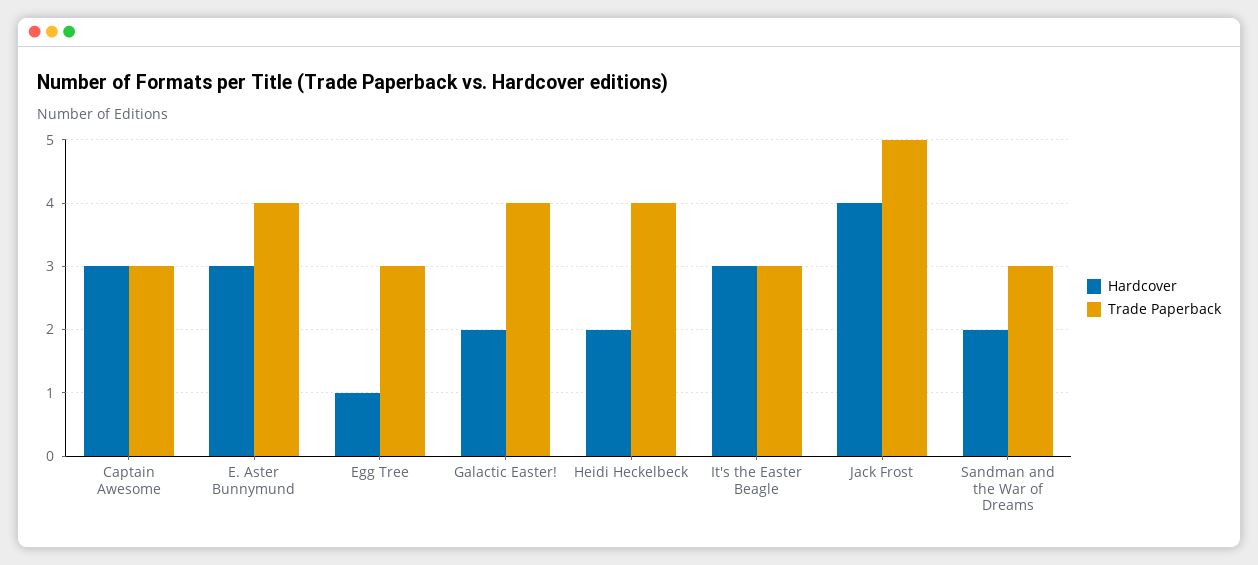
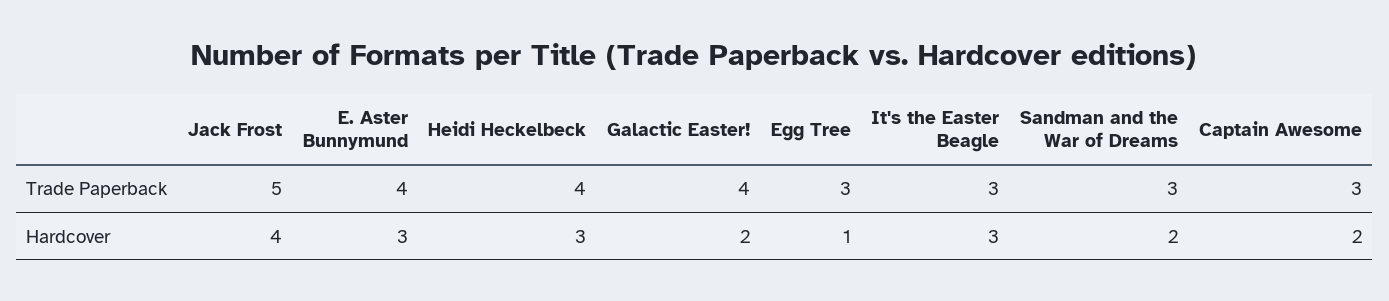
  {
    "Hardcover": {
-     "Captain Awesome": 3,
+     "Captain Awesome": 2,
      "E. Aster Bunnymund": 3,
      "Egg Tree": 1,
      "Galactic Easter!": 2,
-     "Heidi Heckelbeck": 2,
+     "Heidi Heckelbeck": 3,
      "It's the Easter Beagle": 3,
      "Jack Frost": 4,
      "Sandman and the War of Dreams": 2
    },
    "Trade Paperback": {
      "Captain Awesome": 3,
      "E. Aster Bunnymund": 4,
      "Egg Tree": 3,
      "Galactic Easter!": 4,
      "Heidi Heckelbeck": 4,
      "It's the Easter Beagle": 3,
      "Jack Frost": 5,
      "Sandman and the War of Dreams": 3
    }
  }

